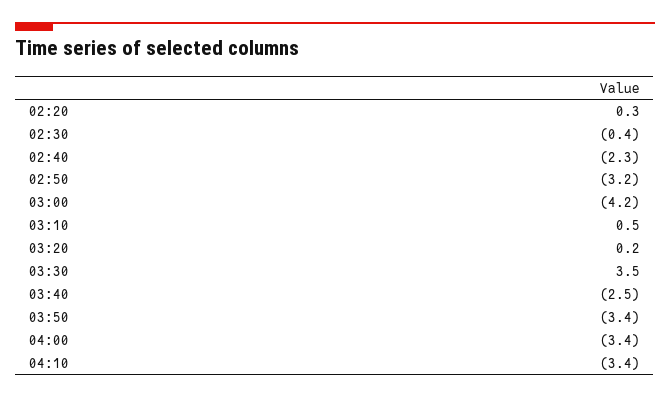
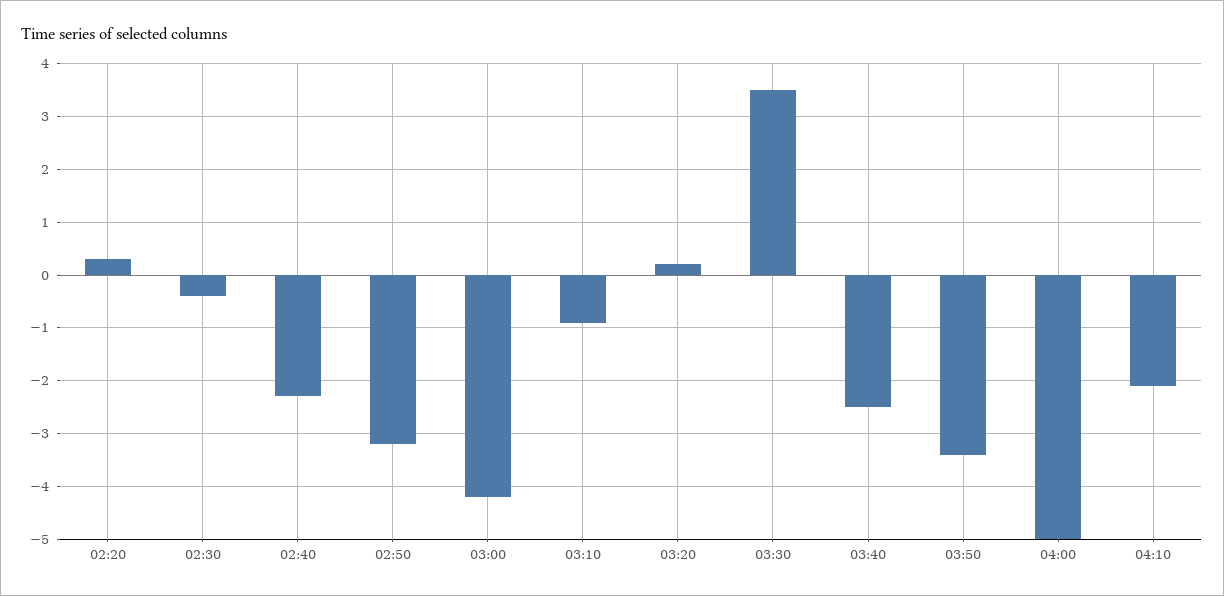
  {
    "02:20": 0.3,
    "02:30": -0.4,
    "02:40": -2.3,
    "02:50": -3.2,
    "03:00": -4.2,
-   "03:10": 0.5,
+   "03:10": -1,
    "03:20": 0.2,
    "03:30": 3.5,
    "03:40": -2.5,
    "03:50": -3.4,
-   "04:00": -3.4,
+   "04:00": -5,
-   "04:10": -3.4
+   "04:10": -2
  }

